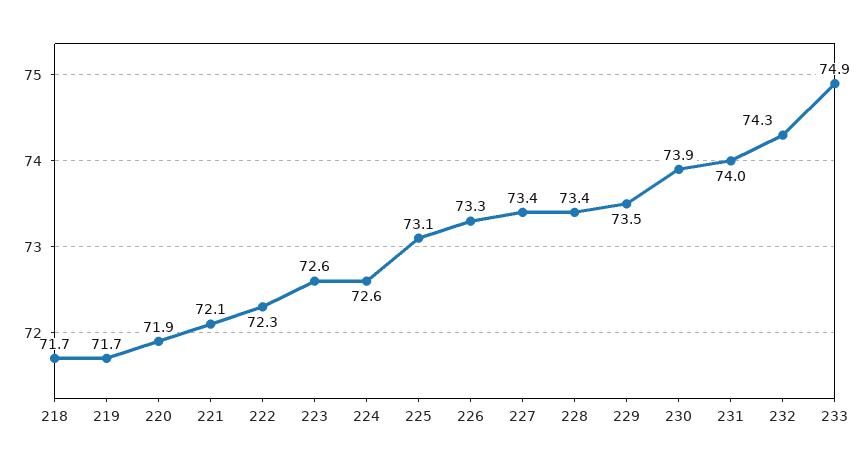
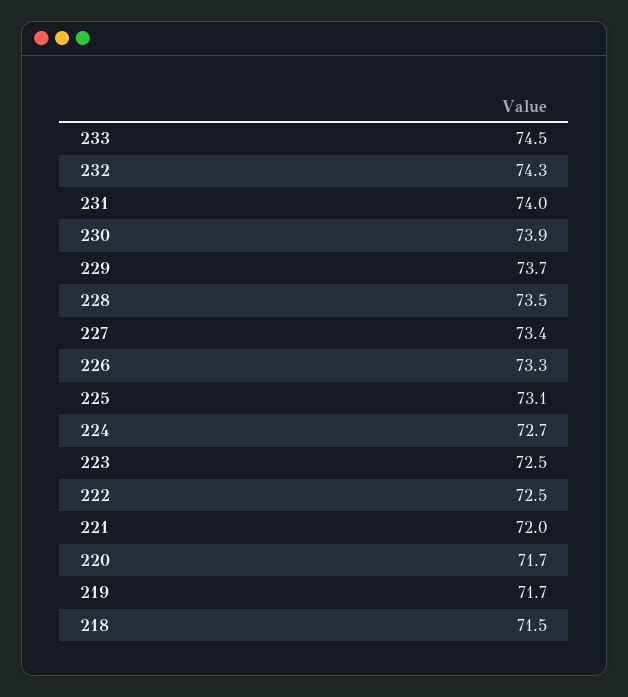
  {
-   "218": 71.7,
+   "218": 71.5,
    "219": 71.7,
-   "220": 71.9,
+   "220": 71.7,
-   "221": 72.1,
+   "221": 72,
-   "222": 72.3,
+   "222": 72.5,
-   "223": 72.6,
+   "223": 72.5,
-   "224": 72.6,
+   "224": 72.7,
    "225": 73.1,
    "226": 73.3,
    "227": 73.4,
-   "228": 73.4,
+   "228": 73.5,
-   "229": 73.5,
+   "229": 73.7,
    "230": 73.9,
    "231": 74,
    "232": 74.3,
-   "233": 74.9
+   "233": 74.5
  }

